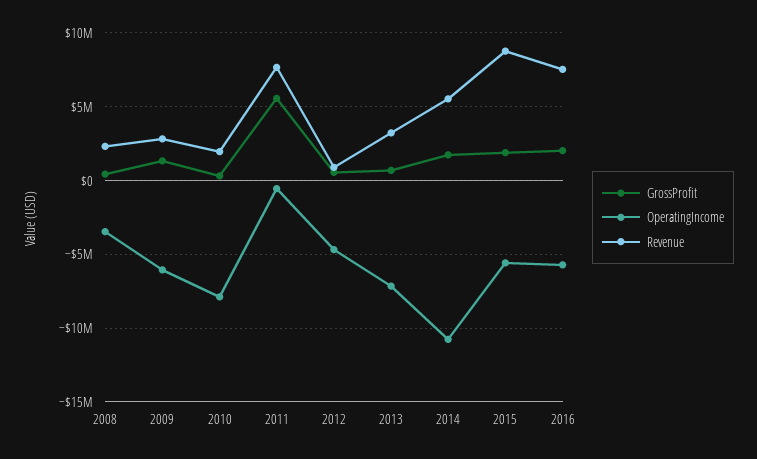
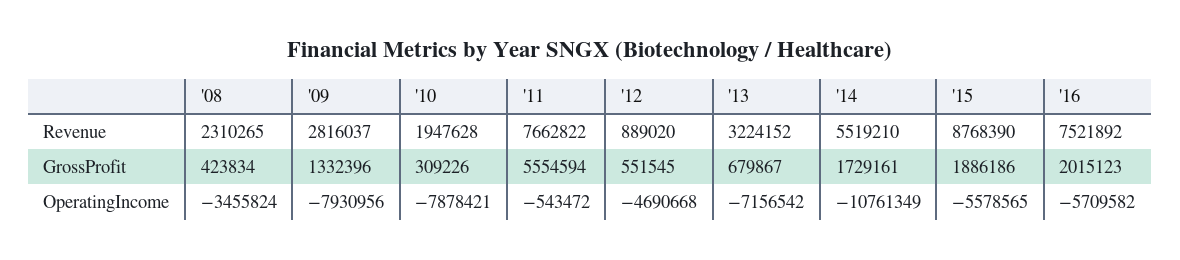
  {
    "GrossProfit": {
      "2008": 423834,
      "2009": 1332396,
      "2010": 309226,
      "2011": 5554594,
      "2012": 551545,
      "2013": 679867,
      "2014": 1729161,
      "2015": 1886186,
      "2016": 2015123
    },
    "OperatingIncome": {
      "2008": -3455824,
-     "2009": -6000000,
+     "2009": -7930956,
      "2010": -7878421,
      "2011": -543472,
      "2012": -4690668,
      "2013": -7156542,
      "2014": -10761349,
      "2015": -5578565,
      "2016": -5709582
    },
    "Revenue": {
      "2008": 2310265,
      "2009": 2816037,
      "2010": 1947628,
      "2011": 7662822,
      "2012": 889020,
      "2013": 3224152,
      "2014": 5519210,
      "2015": 8768390,
      "2016": 7521892
    }
  }

